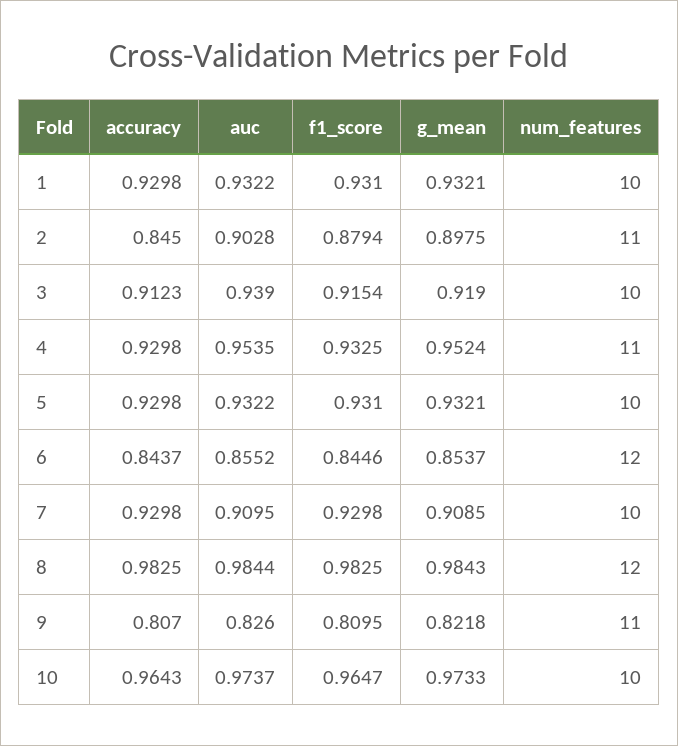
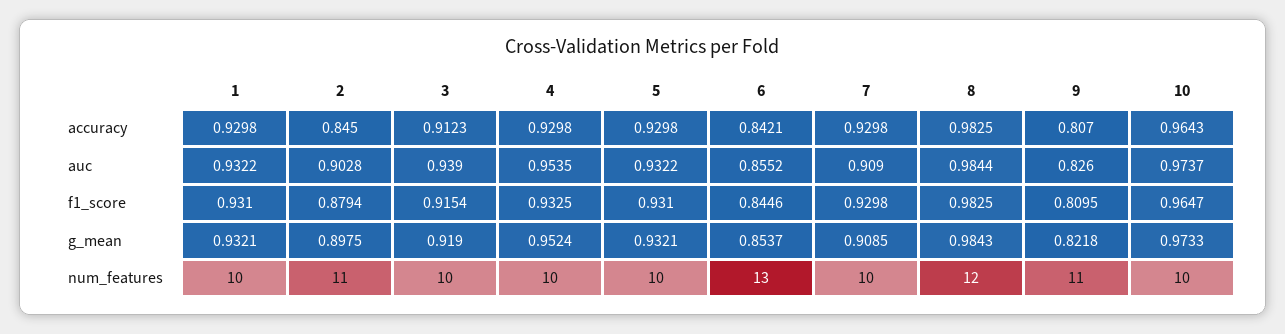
  {
    "accuracy": {
      "1": 0.9298,
      "2": 0.845,
      "3": 0.9123,
      "4": 0.9298,
      "5": 0.9298,
-     "6": 0.8437,
+     "6": 0.8421,
      "7": 0.9298,
      "8": 0.9825,
      "9": 0.807,
      "10": 0.9643
    },
    "auc": {
      "1": 0.9322,
      "2": 0.9028,
      "3": 0.939,
      "4": 0.9535,
      "5": 0.9322,
      "6": 0.8552,
-     "7": 0.9095,
+     "7": 0.909,
      "8": 0.9844,
      "9": 0.826,
      "10": 0.9737
    },
    "f1_score": {
      "1": 0.931,
      "2": 0.8794,
      "3": 0.9154,
      "4": 0.9325,
      "5": 0.931,
      "6": 0.8446,
      "7": 0.9298,
      "8": 0.9825,
      "9": 0.8095,
      "10": 0.9647
    },
    "g_mean": {
      "1": 0.9321,
      "2": 0.8975,
      "3": 0.919,
      "4": 0.9524,
      "5": 0.9321,
      "6": 0.8537,
      "7": 0.9085,
      "8": 0.9843,
      "9": 0.8218,
      "10": 0.9733
    },
    "num_features": {
      "1": 10,
      "2": 11,
      "3": 10,
-     "4": 11,
+     "4": 10,
      "5": 10,
-     "6": 12,
+     "6": 13,
      "7": 10,
      "8": 12,
      "9": 11,
      "10": 10
    }
  }

